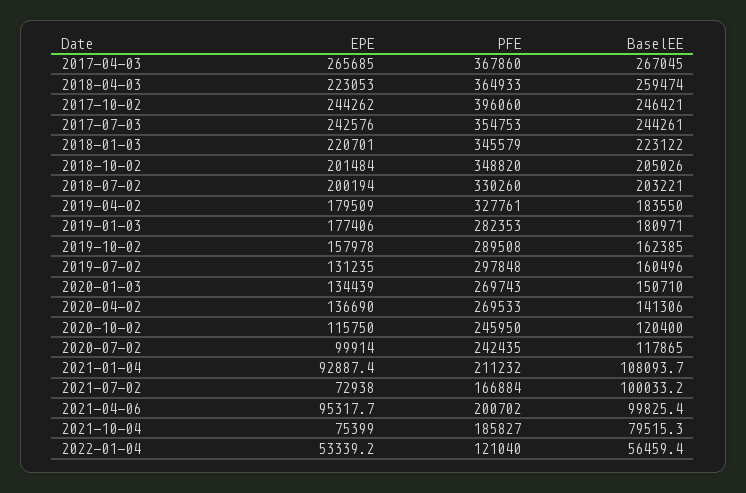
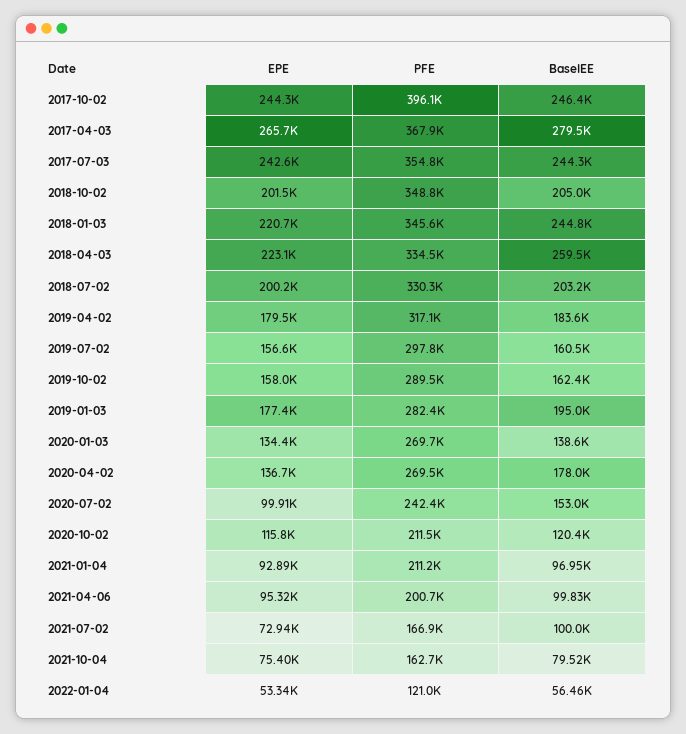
  {
    "EPE": {
      "2017-04-03": 265685,
      "2018-04-03": 223053,
      "2017-10-02": 244262,
      "2017-07-03": 242576,
      "2018-01-03": 220701,
      "2018-10-02": 201484,
      "2018-07-02": 200194,
      "2019-04-02": 179509,
      "2019-01-03": 177406,
      "2019-10-02": 157978,
-     "2019-07-02": 131235,
+     "2019-07-02": 156600,
      "2020-01-03": 134439,
      "2020-04-02": 136690,
      "2020-10-02": 115750,
      "2020-07-02": 99914,
      "2021-01-04": 92887.4,
      "2021-07-02": 72938,
      "2021-04-06": 95317.7,
      "2021-10-04": 75399,
      "2022-01-04": 53339.2
    },
    "PFE": {
      "2017-04-03": 367860,
-     "2018-04-03": 364933,
+     "2018-04-03": 334500,
      "2017-10-02": 396060,
      "2017-07-03": 354753,
      "2018-01-03": 345579,
      "2018-10-02": 348820,
      "2018-07-02": 330260,
-     "2019-04-02": 327761,
+     "2019-04-02": 317100,
      "2019-01-03": 282353,
      "2019-10-02": 289508,
      "2019-07-02": 297848,
      "2020-01-03": 269743,
      "2020-04-02": 269533,
-     "2020-10-02": 245950,
+     "2020-10-02": 211500,
      "2020-07-02": 242435,
      "2021-01-04": 211232,
      "2021-07-02": 166884,
      "2021-04-06": 200702,
-     "2021-10-04": 185827,
+     "2021-10-04": 162700,
      "2022-01-04": 121040
    },
    "BaselEE": {
-     "2017-04-03": 267045,
+     "2017-04-03": 279500,
      "2018-04-03": 259474,
      "2017-10-02": 246421,
      "2017-07-03": 244261,
-     "2018-01-03": 223122,
+     "2018-01-03": 244800,
      "2018-10-02": 205026,
      "2018-07-02": 203221,
      "2019-04-02": 183550,
-     "2019-01-03": 180971,
+     "2019-01-03": 195000,
      "2019-10-02": 162385,
      "2019-07-02": 160496,
-     "2020-01-03": 150710,
+     "2020-01-03": 138600,
-     "2020-04-02": 141306,
+     "2020-04-02": 178000,
      "2020-10-02": 120400,
-     "2020-07-02": 117865,
+     "2020-07-02": 153000,
-     "2021-01-04": 108093.7,
+     "2021-01-04": 96950,
      "2021-07-02": 100033.2,
      "2021-04-06": 99825.4,
      "2021-10-04": 79515.3,
      "2022-01-04": 56459.4
    }
  }

